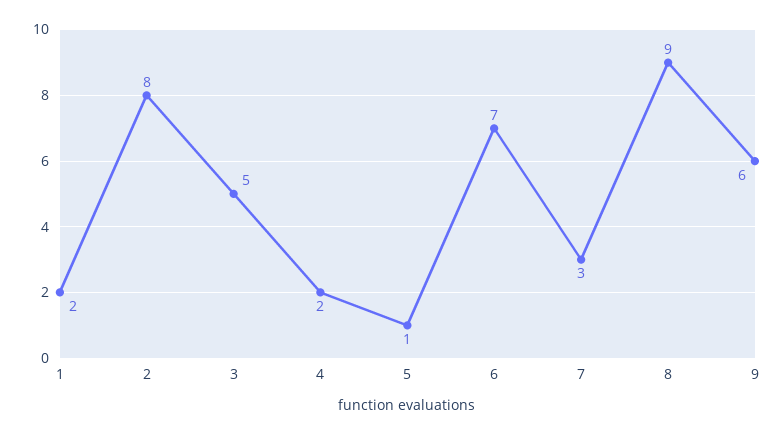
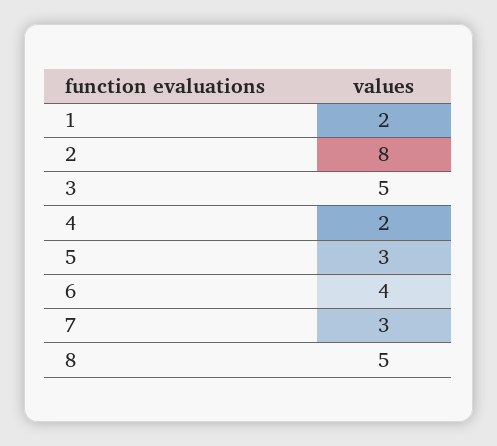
  {
    "1": 2,
    "2": 8,
    "3": 5,
    "4": 2,
-   "5": 1,
+   "5": 3,
-   "6": 7,
+   "6": 4,
    "7": 3,
-   "8": 9,
+   "8": 5
-   "9": 6
  }

